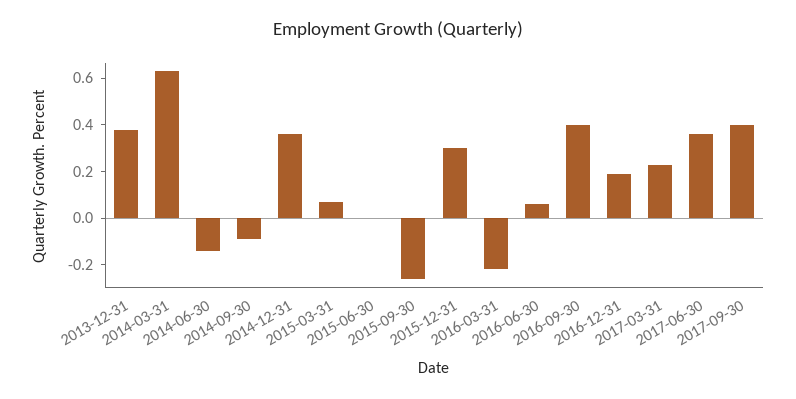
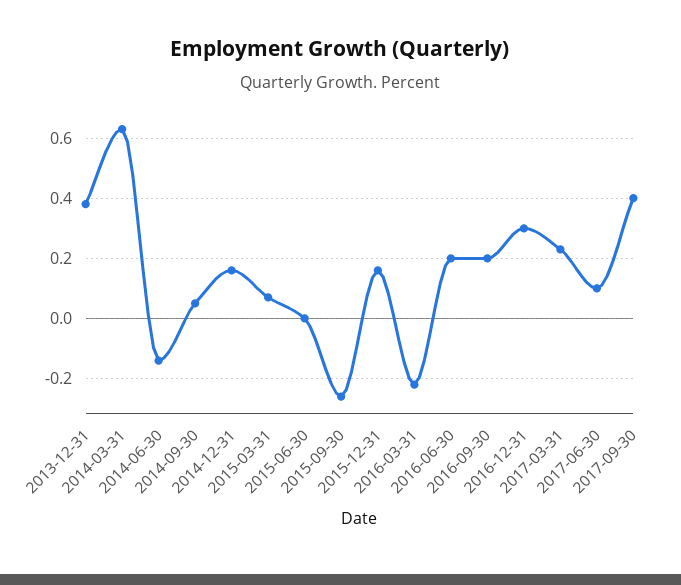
  {
    "2013-12-31": 0.4,
    "2014-03-31": 0.65,
    "2014-06-30": -0.15,
-   "2014-09-30": -0.1,
+   "2014-09-30": 0.05,
-   "2014-12-31": 0.35,
+   "2014-12-31": 0.15,
    "2015-03-31": 0.05,
    "2015-06-30": 0,
    "2015-09-30": -0.25,
-   "2015-12-31": 0.3,
+   "2015-12-31": 0.15,
    "2016-03-31": -0.2,
-   "2016-06-30": 0.05,
+   "2016-06-30": 0.2,
-   "2016-09-30": 0.4,
+   "2016-09-30": 0.2,
-   "2016-12-31": 0.2,
+   "2016-12-31": 0.3,
    "2017-03-31": 0.25,
-   "2017-06-30": 0.35,
+   "2017-06-30": 0.1,
    "2017-09-30": 0.4
  }

